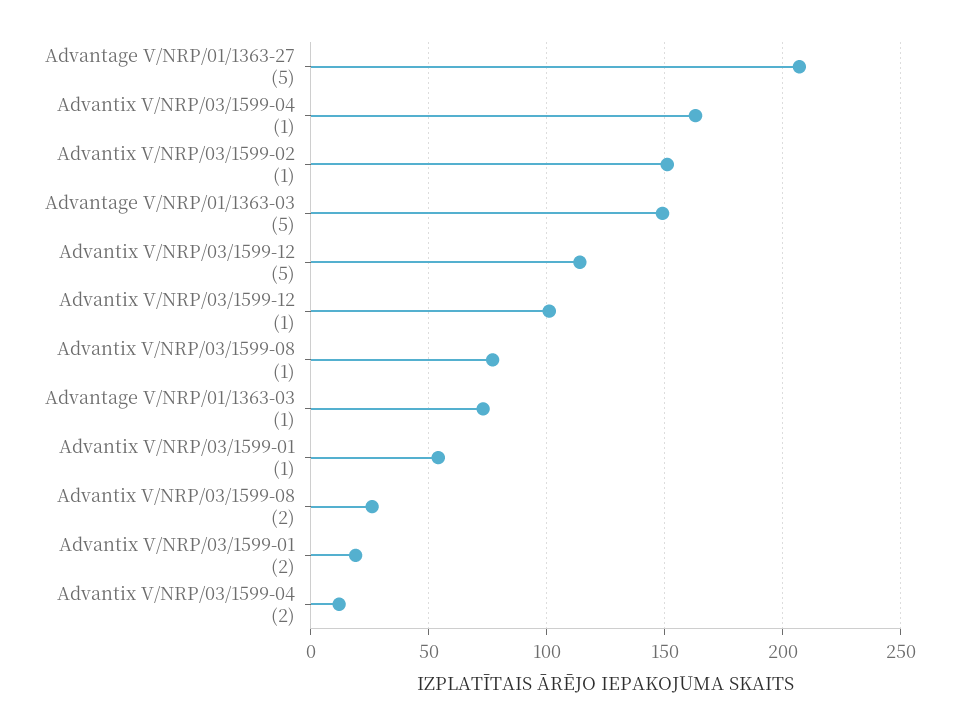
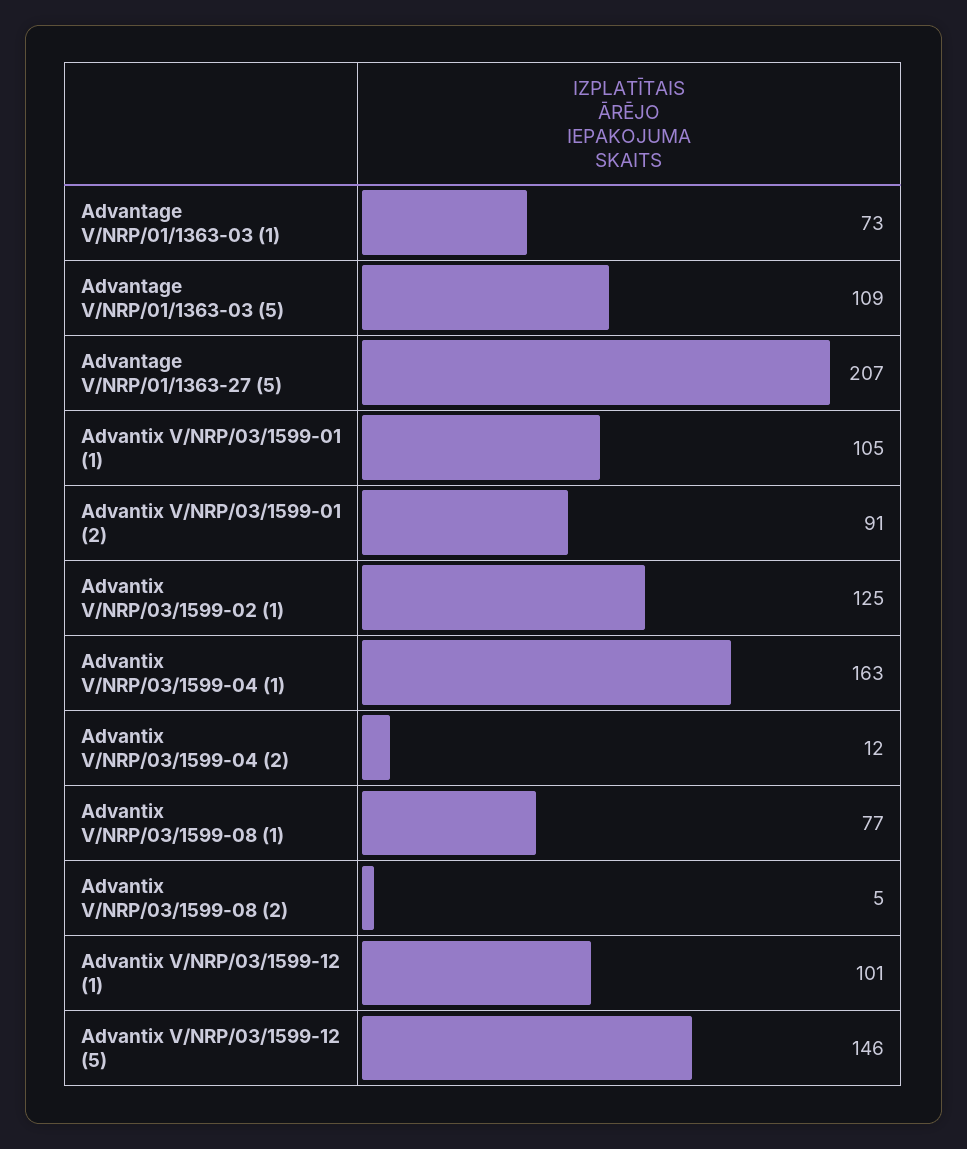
  {
    "Advantage V/NRP/01/1363-27 (5)": 207,
    "Advantix V/NRP/03/1599-04 (1)": 163,
-   "Advantix V/NRP/03/1599-02 (1)": 150,
+   "Advantix V/NRP/03/1599-02 (1)": 125,
-   "Advantage V/NRP/01/1363-03 (5)": 150,
+   "Advantage V/NRP/01/1363-03 (5)": 109,
-   "Advantix V/NRP/03/1599-12 (5)": 115,
+   "Advantix V/NRP/03/1599-12 (5)": 146,
    "Advantix V/NRP/03/1599-12 (1)": 101,
    "Advantix V/NRP/03/1599-08 (1)": 77,
    "Advantage V/NRP/01/1363-03 (1)": 73,
-   "Advantix V/NRP/03/1599-01 (1)": 55,
+   "Advantix V/NRP/03/1599-01 (1)": 105,
-   "Advantix V/NRP/03/1599-08 (2)": 25,
+   "Advantix V/NRP/03/1599-08 (2)": 5,
-   "Advantix V/NRP/03/1599-01 (2)": 20,
+   "Advantix V/NRP/03/1599-01 (2)": 91,
    "Advantix V/NRP/03/1599-04 (2)": 12
  }

